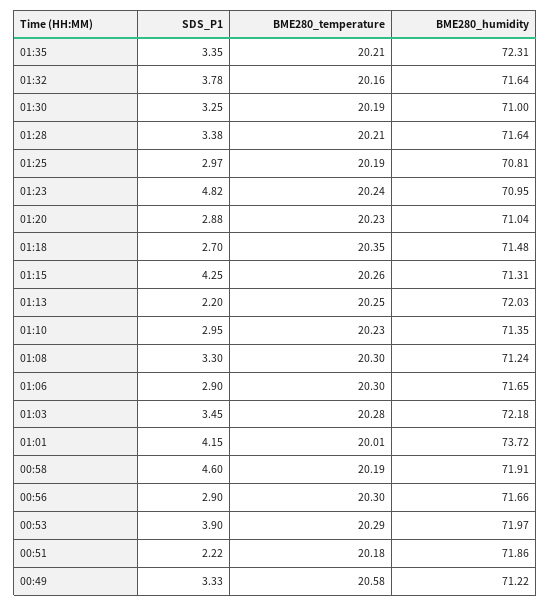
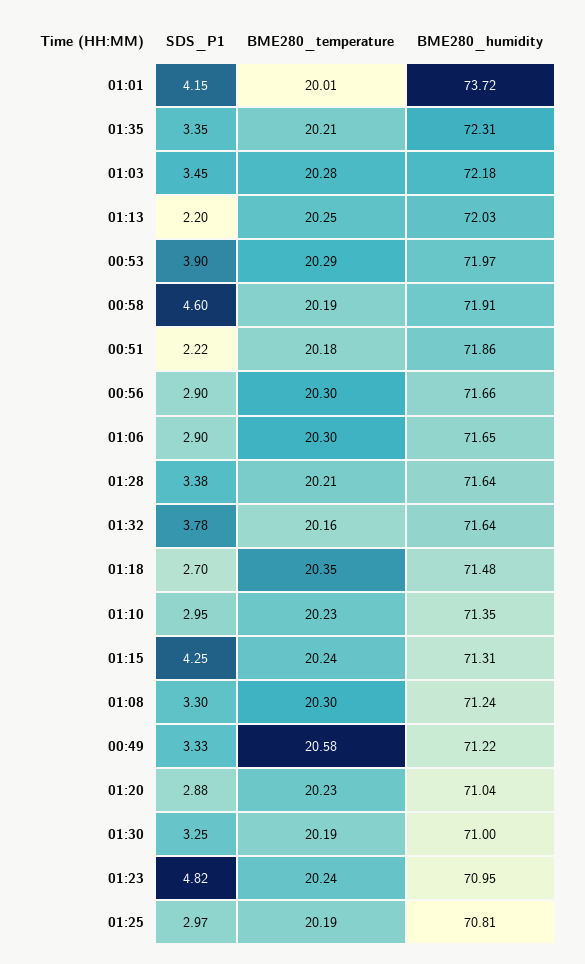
  {
    "SDS_P1": {
      "01:35": 3.35,
      "01:32": 3.78,
      "01:30": 3.25,
      "01:28": 3.38,
      "01:25": 2.97,
      "01:23": 4.82,
      "01:20": 2.88,
      "01:18": 2.7,
      "01:15": 4.25,
      "01:13": 2.2,
      "01:10": 2.95,
      "01:08": 3.3,
      "01:06": 2.9,
      "01:03": 3.45,
      "01:01": 4.15,
      "00:58": 4.6,
      "00:56": 2.9,
      "00:53": 3.9,
      "00:51": 2.22,
      "00:49": 3.33
    },
    "BME280_temperature": {
      "01:35": 20.21,
      "01:32": 20.16,
      "01:30": 20.19,
      "01:28": 20.21,
      "01:25": 20.19,
      "01:23": 20.24,
      "01:20": 20.23,
      "01:18": 20.35,
-     "01:15": 20.26,
+     "01:15": 20.24,
      "01:13": 20.25,
      "01:10": 20.23,
      "01:08": 20.3,
      "01:06": 20.3,
      "01:03": 20.28,
      "01:01": 20.01,
      "00:58": 20.19,
      "00:56": 20.3,
      "00:53": 20.29,
      "00:51": 20.18,
      "00:49": 20.58
    },
    "BME280_humidity": {
      "01:35": 72.31,
      "01:32": 71.64,
      "01:30": 71,
      "01:28": 71.64,
      "01:25": 70.81,
      "01:23": 70.95,
      "01:20": 71.04,
      "01:18": 71.48,
      "01:15": 71.31,
      "01:13": 72.03,
      "01:10": 71.35,
      "01:08": 71.24,
      "01:06": 71.65,
      "01:03": 72.18,
      "01:01": 73.72,
      "00:58": 71.91,
      "00:56": 71.66,
      "00:53": 71.97,
      "00:51": 71.86,
      "00:49": 71.22
    }
  }

